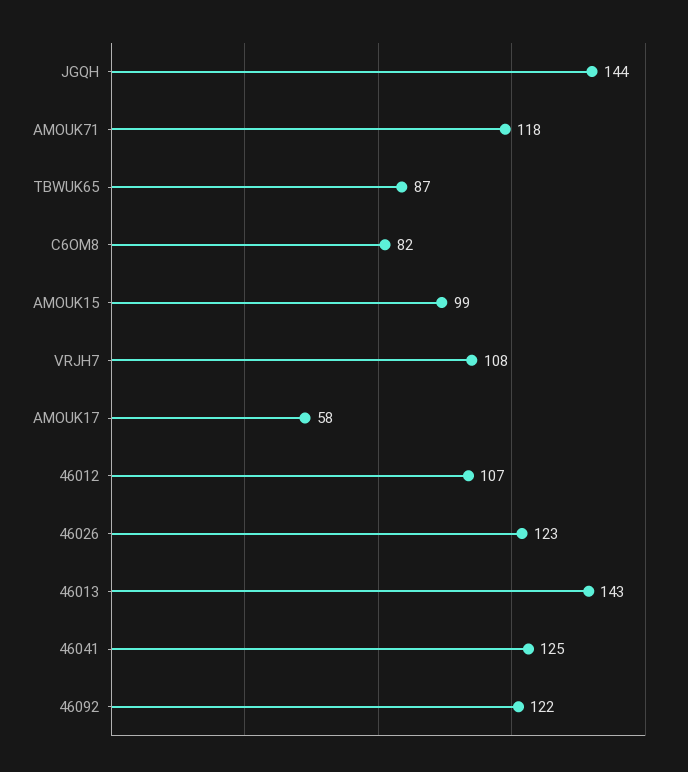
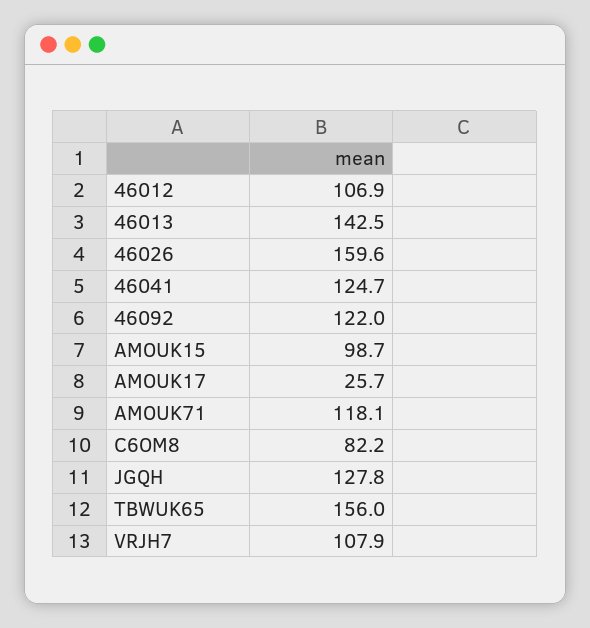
  {
-   "JGQH": 144,
+   "JGQH": 127.8,
    "AMOUK71": 118.1,
-   "TBWUK65": 87,
+   "TBWUK65": 156,
    "C6OM8": 82.2,
    "AMOUK15": 98.7,
    "VRJH7": 107.9,
-   "AMOUK17": 58,
+   "AMOUK17": 25.7,
    "46012": 106.9,
-   "46026": 123,
+   "46026": 159.6,
    "46013": 142.5,
    "46041": 124.7,
    "46092": 122
  }

